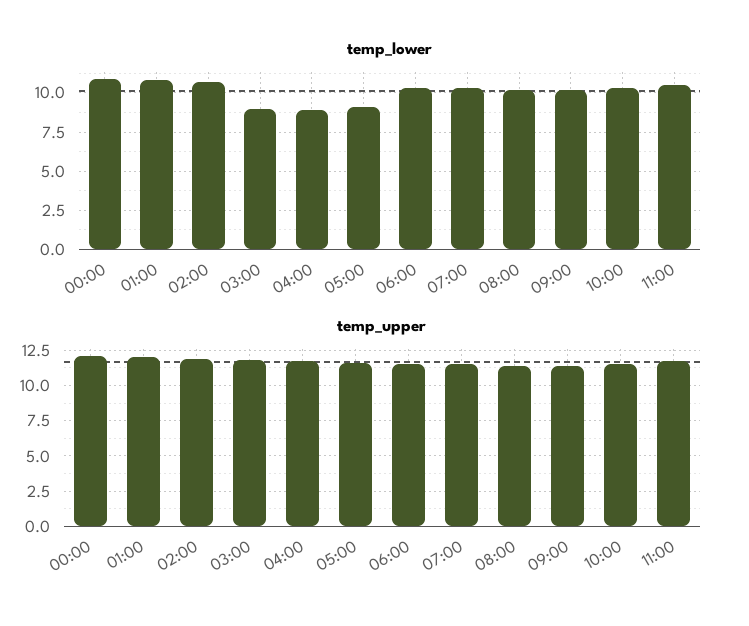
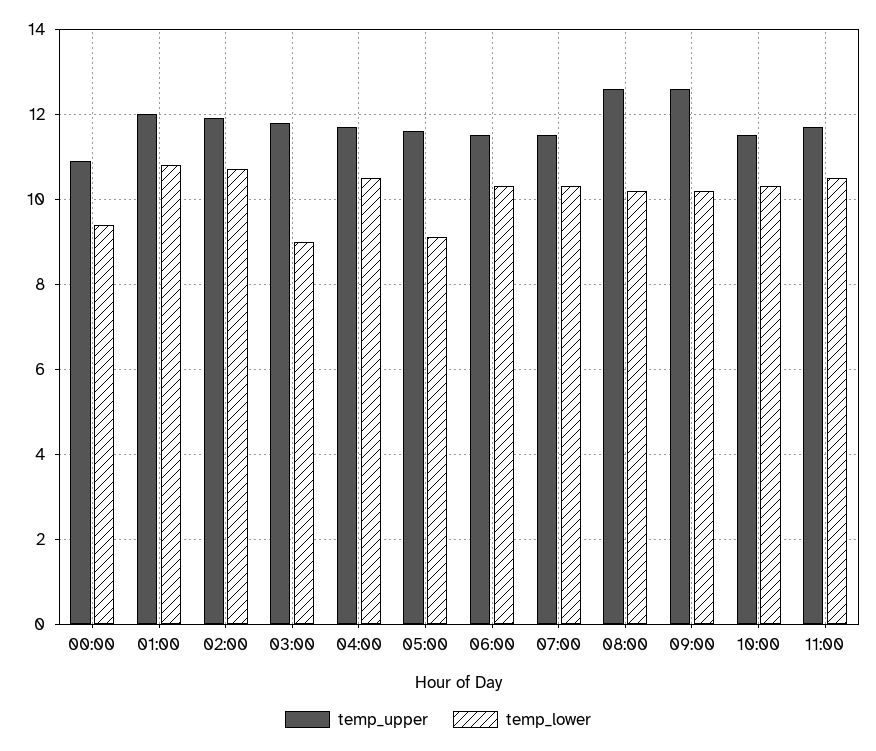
  {
    "temp_lower": {
-     "00:00": 11,
+     "00:00": 9.5,
      "01:00": 11,
      "02:00": 10.5,
      "03:00": 9,
-     "04:00": 9,
+     "04:00": 10.5,
      "05:00": 9,
      "06:00": 10.5,
      "07:00": 10.5,
      "08:00": 10,
      "09:00": 10,
      "10:00": 10.5,
      "11:00": 10.5
    },
    "temp_upper": {
-     "00:00": 12,
+     "00:00": 11,
      "01:00": 12,
      "02:00": 12,
      "03:00": 12,
      "04:00": 11.5,
      "05:00": 11.5,
      "06:00": 11.5,
      "07:00": 11.5,
-     "08:00": 11.5,
+     "08:00": 12.5,
-     "09:00": 11.5,
+     "09:00": 12.5,
      "10:00": 11.5,
      "11:00": 11.5
    }
  }

